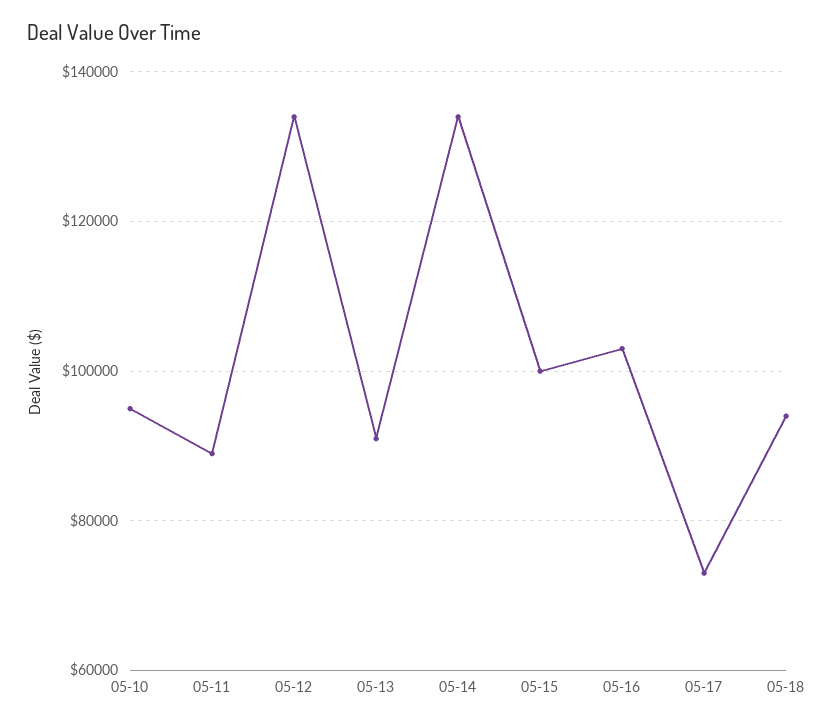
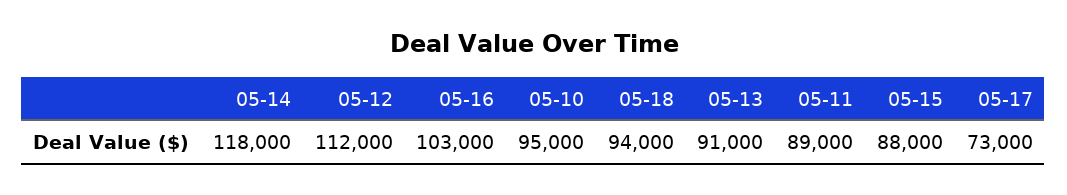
  {
    "05-10": 95000,
    "05-11": 89000,
-   "05-12": 134000,
+   "05-12": 112000,
    "05-13": 91000,
-   "05-14": 134000,
+   "05-14": 118000,
-   "05-15": 100000,
+   "05-15": 88000,
    "05-16": 103000,
    "05-17": 73000,
    "05-18": 94000
  }

